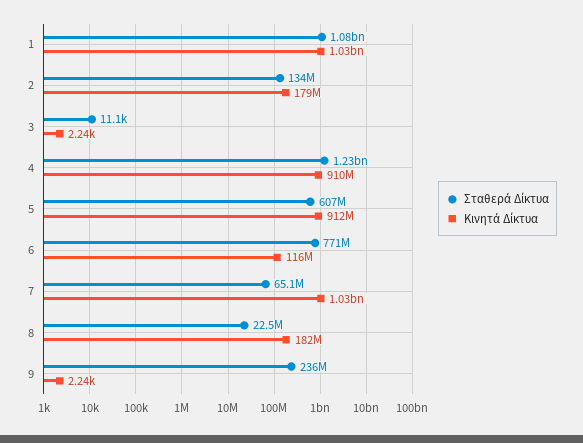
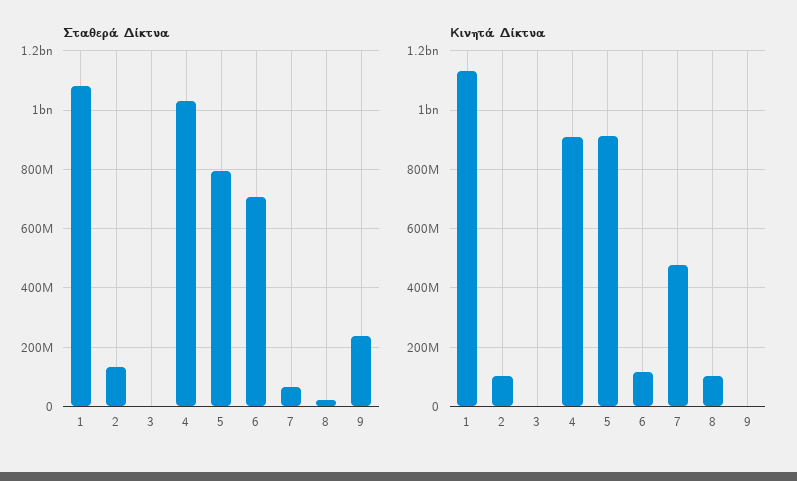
  {
    "Σταθερά Δίκτυα": {
      "1": 1080000000,
      "2": 134000000,
      "3": 11100,
-     "4": 1230000000,
+     "4": 1025000000,
-     "5": 607000000,
+     "5": 800000000,
-     "6": 771000000,
+     "6": 700000000,
      "7": 65100000,
      "8": 22500000,
      "9": 236000000
    },
    "Κινητά Δίκτυα": {
-     "1": 1030000000,
+     "1": 1125000000,
-     "2": 179000000,
+     "2": 100000000,
      "3": 2240,
      "4": 910000000,
      "5": 912000000,
      "6": 116000000,
-     "7": 1030000000,
+     "7": 475000000,
-     "8": 182000000,
+     "8": 100000000,
      "9": 2240
    }
  }

